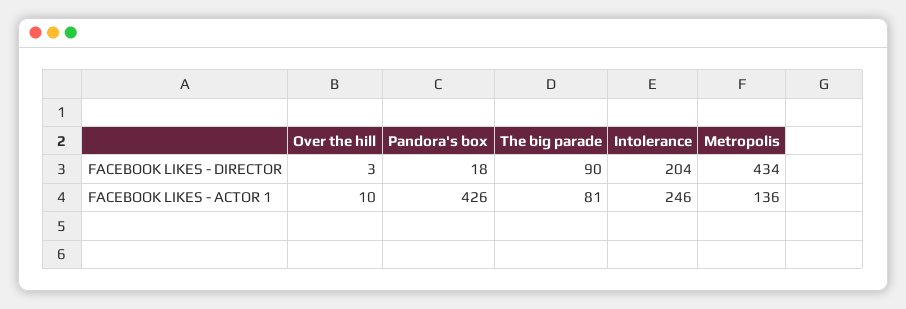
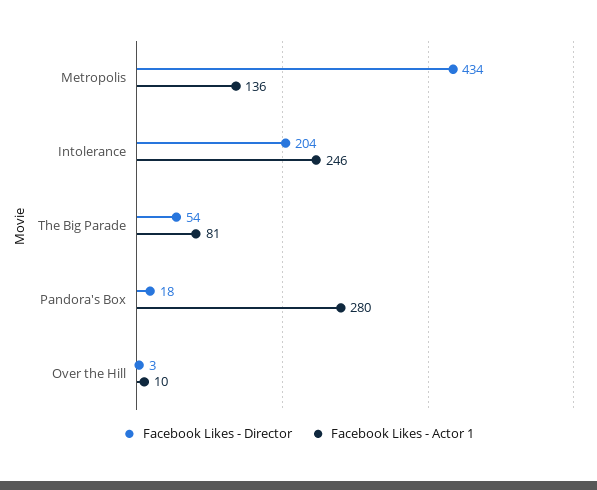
  {
    "FACEBOOK LIKES - DIRECTOR": {
      "Over the hill": 3,
      "Pandora's box": 18,
-     "The big parade": 90,
+     "The big parade": 54,
      "Intolerance": 204,
      "Metropolis": 434
    },
    "FACEBOOK LIKES - ACTOR 1": {
      "Over the hill": 10,
-     "Pandora's box": 426,
+     "Pandora's box": 280,
      "The big parade": 81,
      "Intolerance": 246,
      "Metropolis": 136
    }
  }

